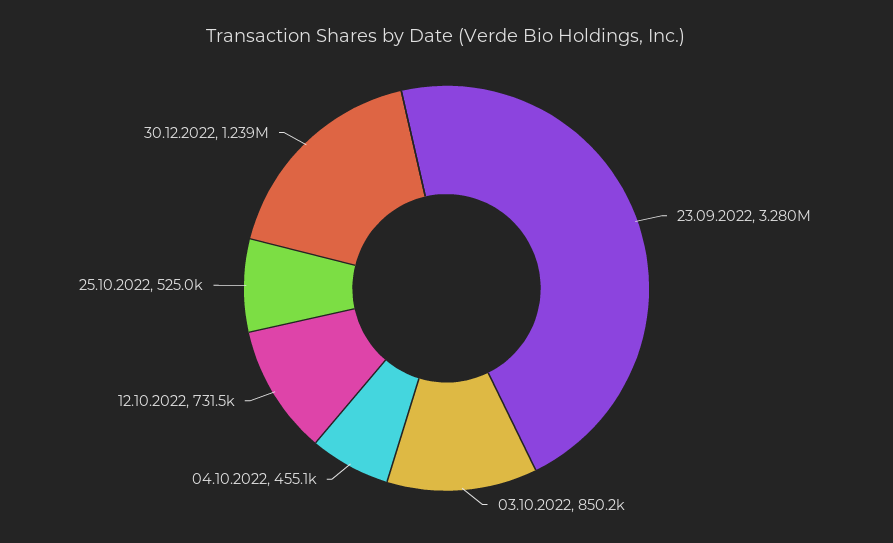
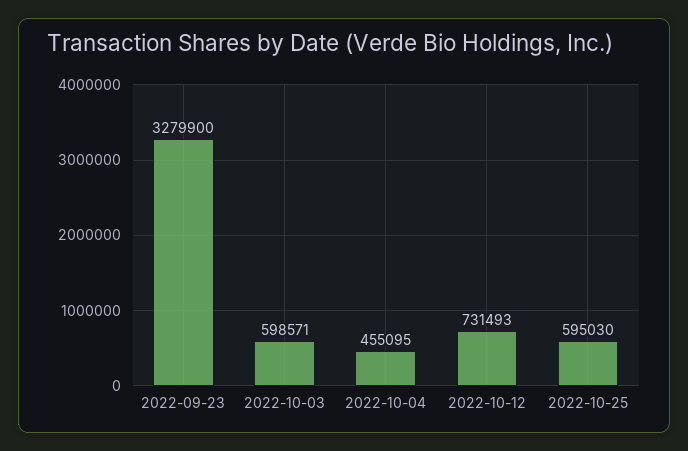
  {
    "23.09.2022": 3279900,
-   "03.10.2022": 850200,
+   "03.10.2022": 598571,
    "04.10.2022": 455095,
    "12.10.2022": 731493,
-   "25.10.2022": 525000,
+   "25.10.2022": 595030
-   "30.12.2022": 1239000
  }

